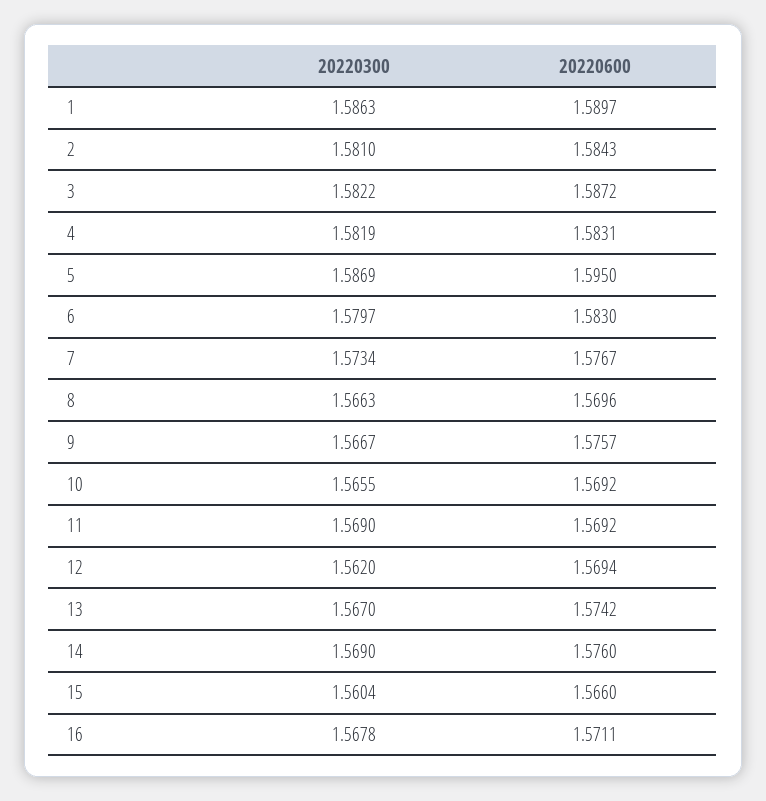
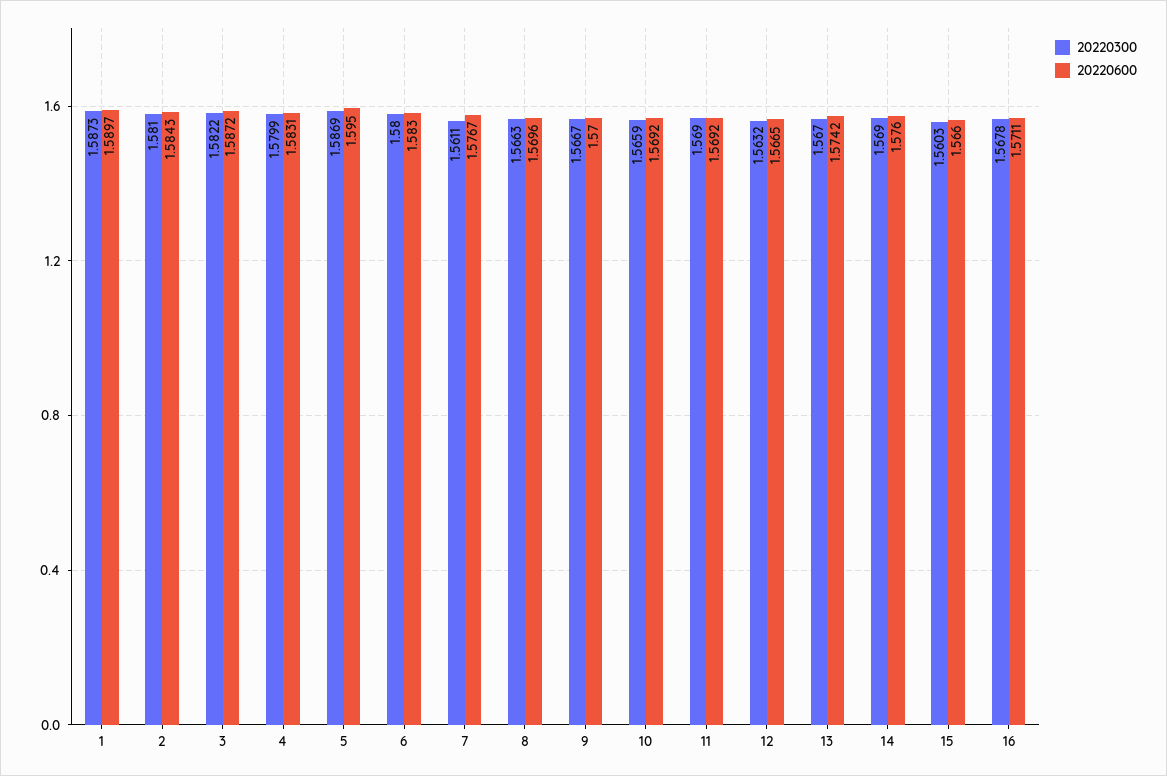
  {
    "20220300": {
-     "1": 1.5863,
+     "1": 1.5873,
      "2": 1.581,
      "3": 1.5822,
-     "4": 1.5819,
+     "4": 1.5799,
      "5": 1.5869,
-     "6": 1.5797,
+     "6": 1.58,
-     "7": 1.5734,
+     "7": 1.5611,
      "8": 1.5663,
      "9": 1.5667,
-     "10": 1.5655,
+     "10": 1.5659,
      "11": 1.569,
-     "12": 1.562,
+     "12": 1.5632,
      "13": 1.567,
      "14": 1.569,
-     "15": 1.5604,
+     "15": 1.5603,
      "16": 1.5678
    },
    "20220600": {
      "1": 1.5897,
      "2": 1.5843,
      "3": 1.5872,
      "4": 1.5831,
      "5": 1.595,
      "6": 1.583,
      "7": 1.5767,
      "8": 1.5696,
-     "9": 1.5757,
+     "9": 1.57,
      "10": 1.5692,
      "11": 1.5692,
-     "12": 1.5694,
+     "12": 1.5665,
      "13": 1.5742,
      "14": 1.576,
      "15": 1.566,
      "16": 1.5711
    }
  }

